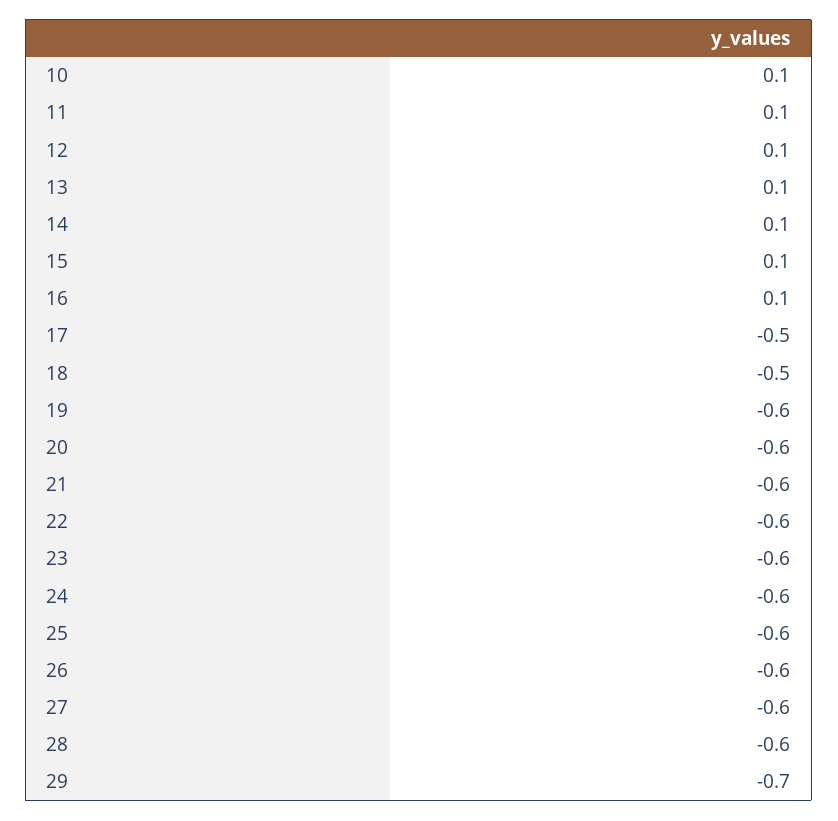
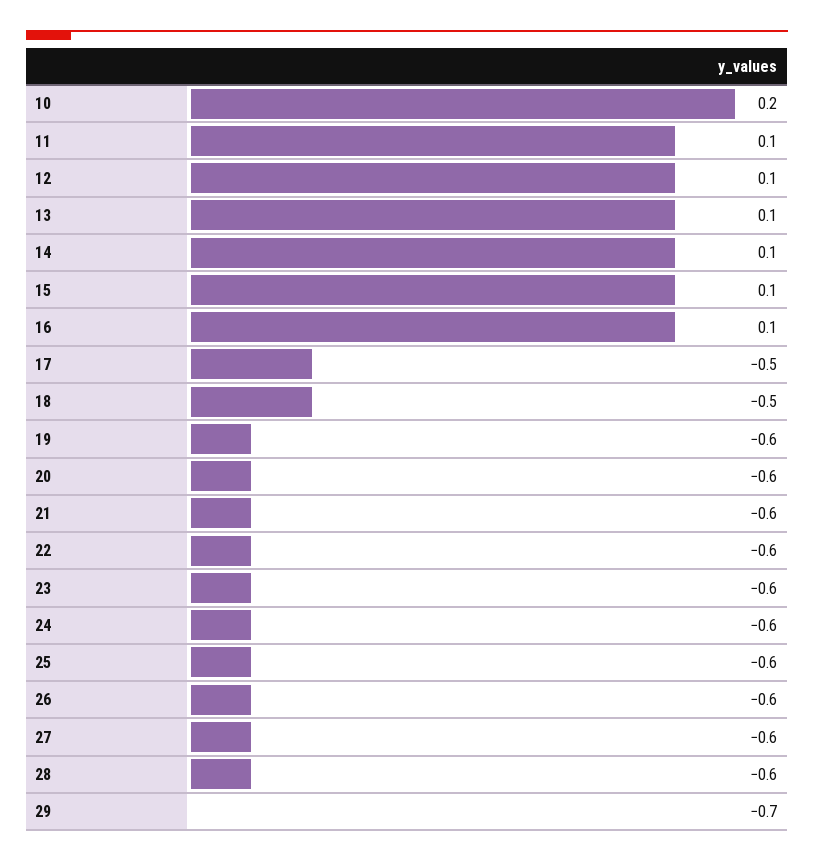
  {
-   "10": 0.1,
+   "10": 0.2,
    "11": 0.1,
    "12": 0.1,
    "13": 0.1,
    "14": 0.1,
    "15": 0.1,
    "16": 0.1,
    "17": -0.5,
    "18": -0.5,
    "19": -0.6,
    "20": -0.6,
    "21": -0.6,
    "22": -0.6,
    "23": -0.6,
    "24": -0.6,
    "25": -0.6,
    "26": -0.6,
    "27": -0.6,
    "28": -0.6,
    "29": -0.7
  }

